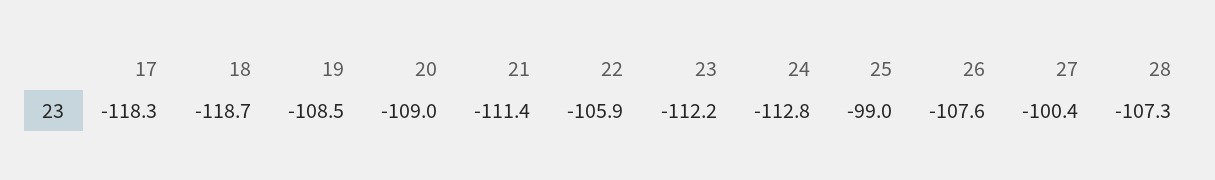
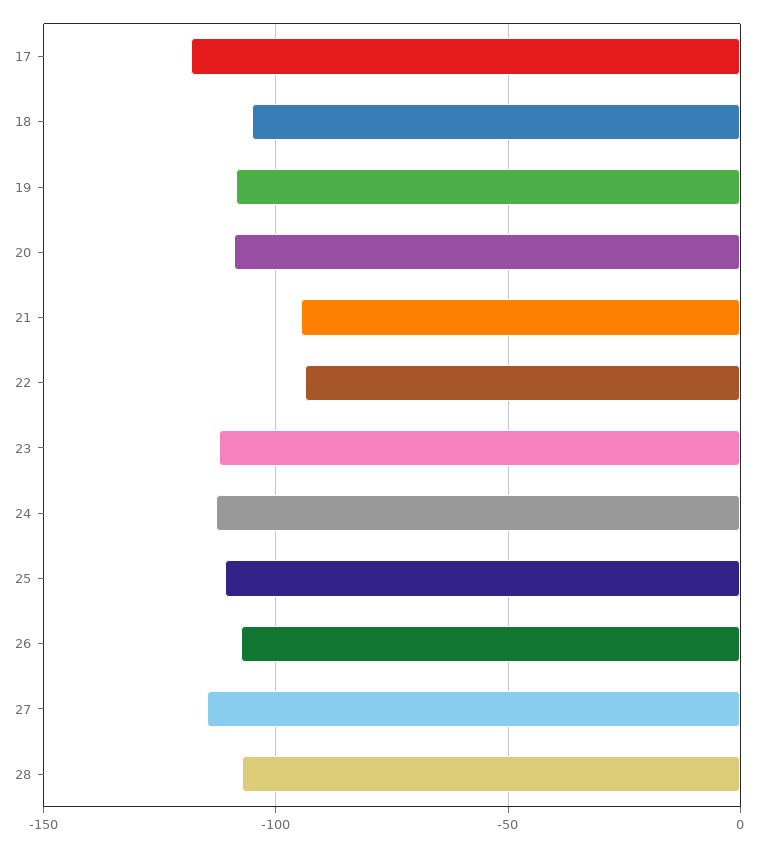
  {
    "17": -118.3,
-   "18": -118.7,
+   "18": -105,
    "19": -108.5,
    "20": -109,
-   "21": -111.4,
+   "21": -95,
-   "22": -105.9,
+   "22": -95,
    "23": -112.2,
    "24": -112.8,
-   "25": -99,
+   "25": -110,
    "26": -107.6,
-   "27": -100.4,
+   "27": -115,
    "28": -107.3
  }

